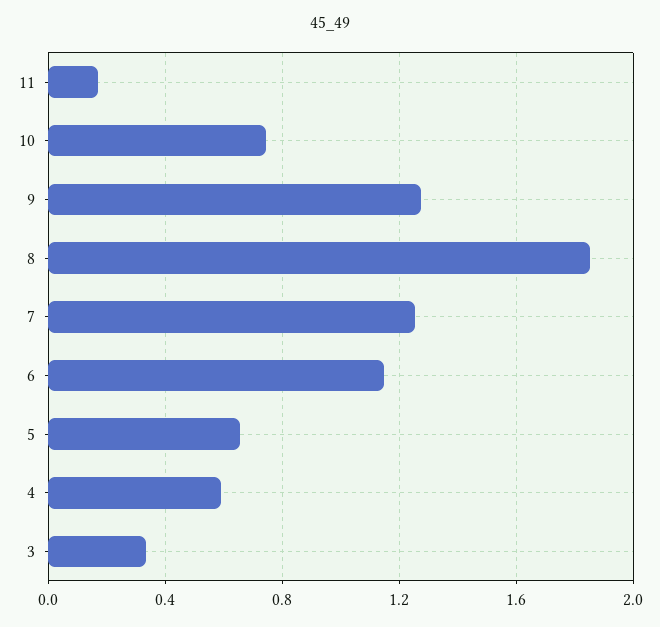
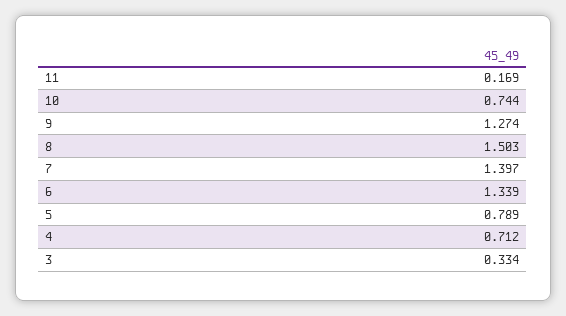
  {
    "11": 0.169,
    "10": 0.744,
    "9": 1.274,
-   "8": 1.85,
+   "8": 1.503,
-   "7": 1.25,
+   "7": 1.397,
-   "6": 1.15,
+   "6": 1.339,
-   "5": 0.65,
+   "5": 0.789,
-   "4": 0.6,
+   "4": 0.712,
    "3": 0.334
  }

